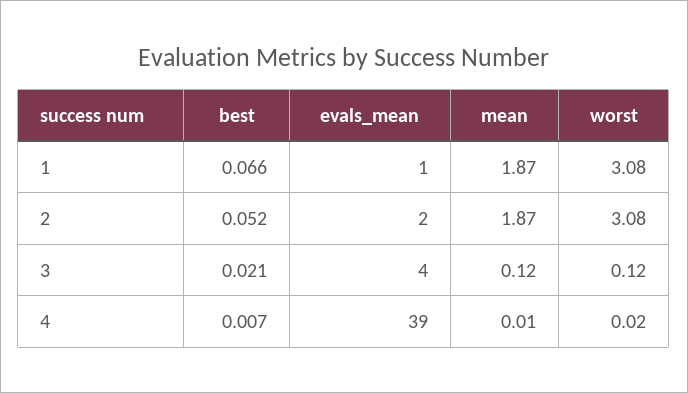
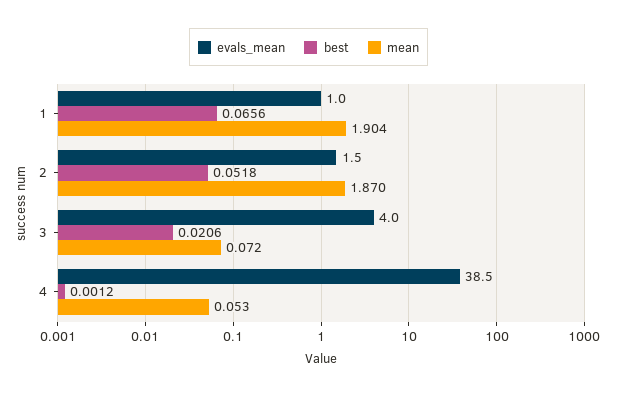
  {
    "best": {
      "1": 0.0656,
      "2": 0.0518,
      "3": 0.0206,
-     "4": 0.007
+     "4": 0.0012
    },
    "evals_mean": {
      "1": 1,
      "2": 1.5,
      "3": 4,
      "4": 38.5
    },
    "mean": {
-     "1": 1.87,
+     "1": 1.904,
      "2": 1.87,
-     "3": 0.12,
+     "3": 0.072,
-     "4": 0.01
+     "4": 0.053
-   },
+   }
-   "worst": {
-     "1": 3.08,
-     "2": 3.08,
-     "3": 0.12,
-     "4": 0.02
-   }
  }

